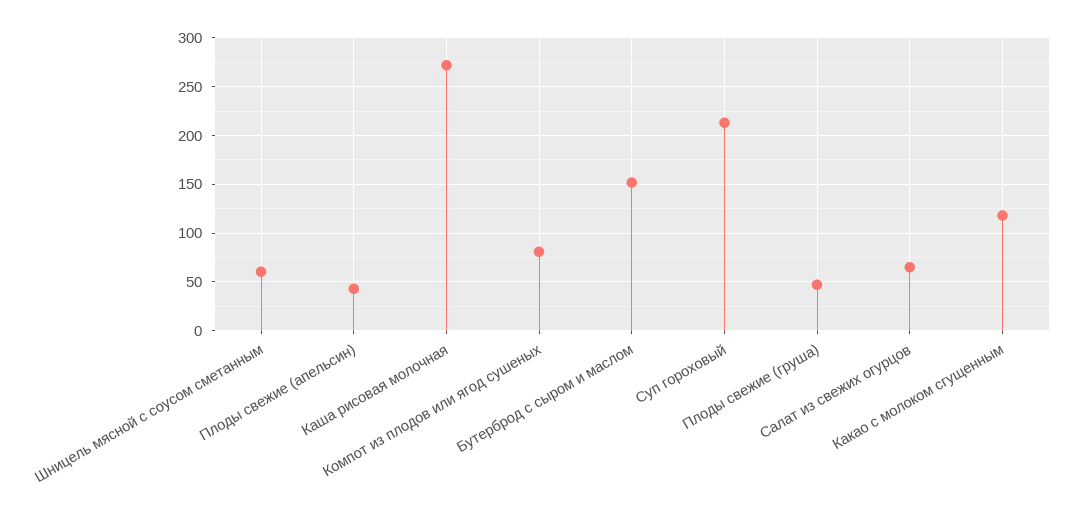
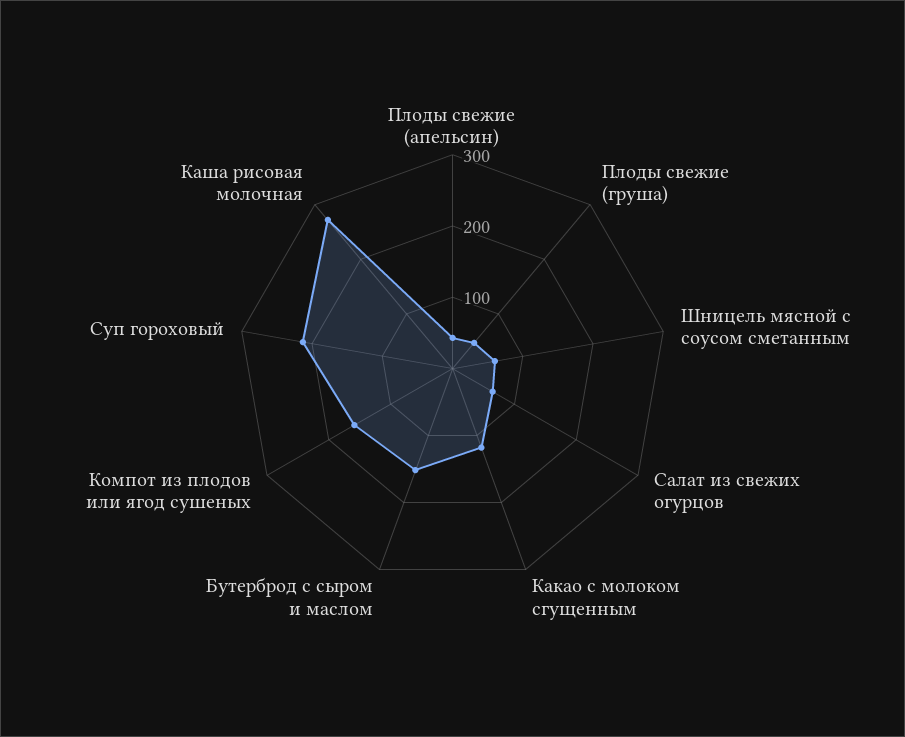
  {
    "Шницель мясной с соусом сметанным": 60,
    "Плоды свежие (апельсин)": 40,
    "Каша рисовая молочная": 270,
-   "Компот из плодов или ягод сушеных": 80,
+   "Компот из плодов или ягод сушеных": 160,
    "Бутерброд с сыром и маслом": 150,
    "Суп гороховый": 210,
    "Плоды свежие (груша)": 50,
    "Салат из свежих огурцов": 70,
    "Какао с молоком сгущенным": 120
  }

